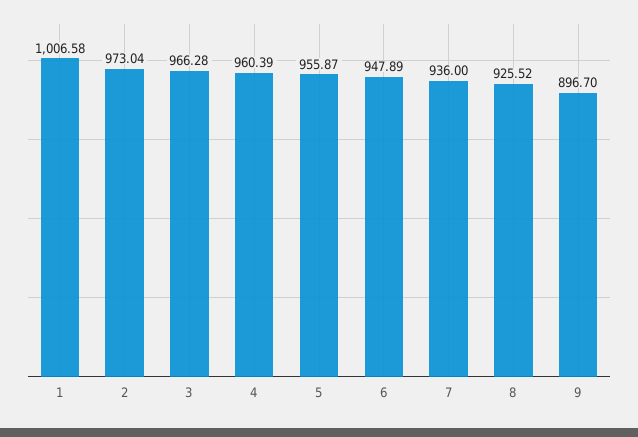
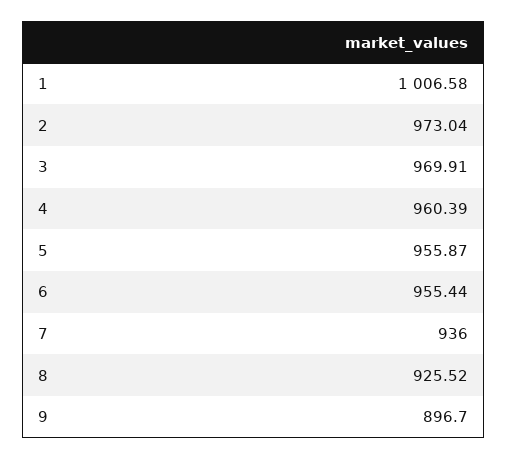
  {
    "1": 1006.58,
    "2": 973.04,
-   "3": 966.28,
+   "3": 969.91,
    "4": 960.39,
    "5": 955.87,
-   "6": 947.89,
+   "6": 955.44,
    "7": 936,
    "8": 925.52,
    "9": 896.7
  }

